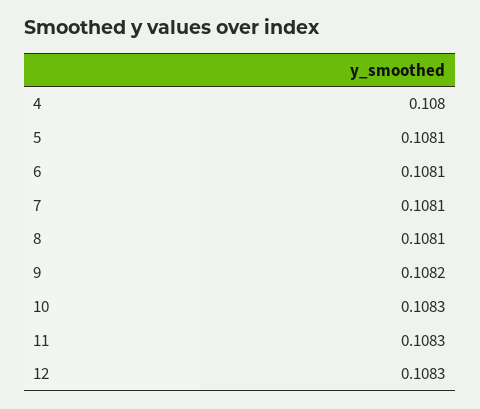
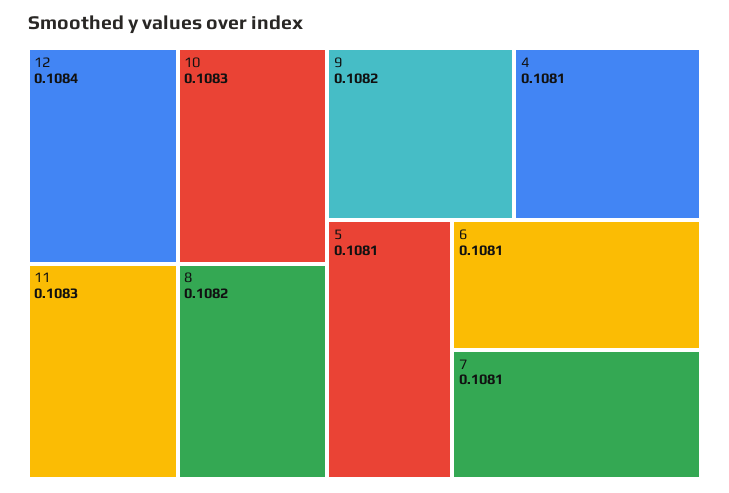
  {
-   "4": 0.108,
+   "4": 0.1081,
    "5": 0.1081,
    "6": 0.1081,
    "7": 0.1081,
-   "8": 0.1081,
+   "8": 0.1082,
    "9": 0.1082,
    "10": 0.1083,
    "11": 0.1083,
-   "12": 0.1083
+   "12": 0.1084
  }

